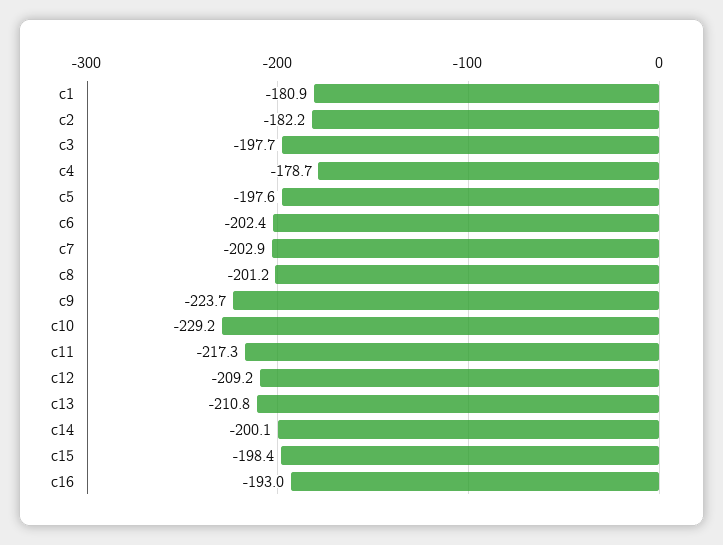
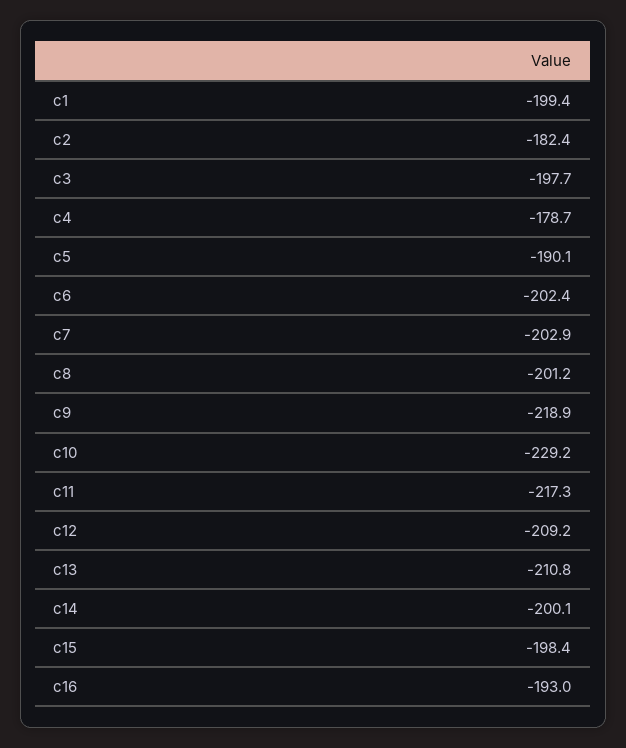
  {
-   "c1": -180.9,
+   "c1": -199.4,
-   "c2": -182.2,
+   "c2": -182.4,
    "c3": -197.7,
    "c4": -178.7,
-   "c5": -197.6,
+   "c5": -190.1,
    "c6": -202.4,
    "c7": -202.9,
    "c8": -201.2,
-   "c9": -223.7,
+   "c9": -218.9,
    "c10": -229.2,
    "c11": -217.3,
    "c12": -209.2,
    "c13": -210.8,
    "c14": -200.1,
    "c15": -198.4,
    "c16": -193
  }

